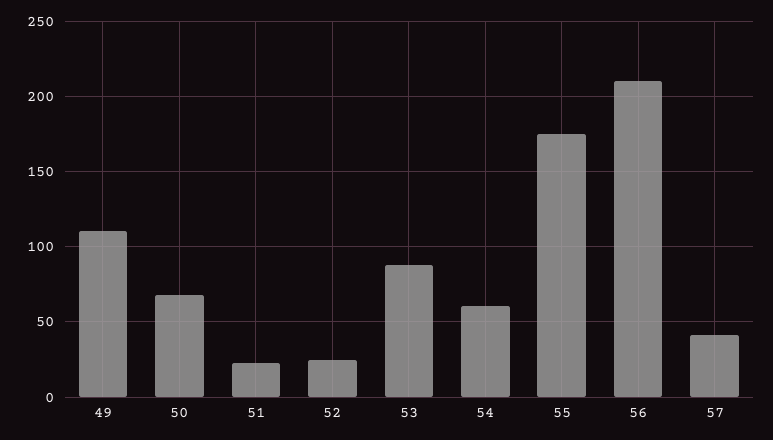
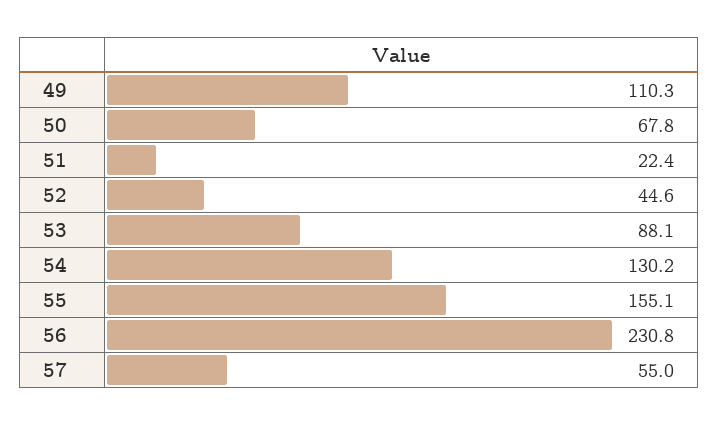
  {
    "49": 110.3,
    "50": 67.8,
    "51": 22.4,
-   "52": 25,
+   "52": 44.6,
    "53": 88.1,
-   "54": 60,
+   "54": 130.2,
-   "55": 175,
+   "55": 155.1,
-   "56": 210,
+   "56": 230.8,
-   "57": 40
+   "57": 55
  }

